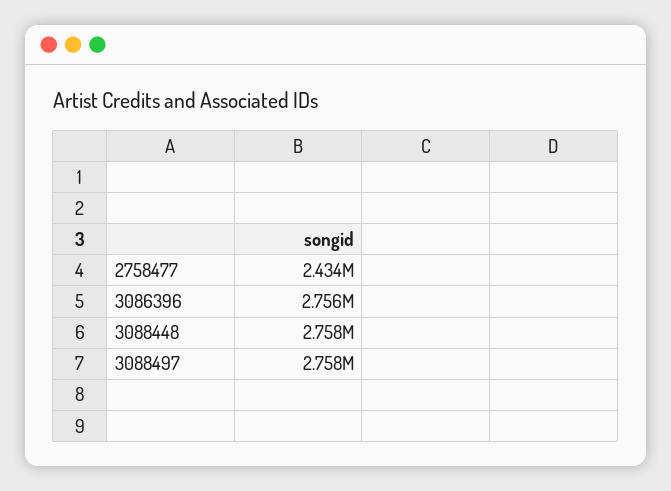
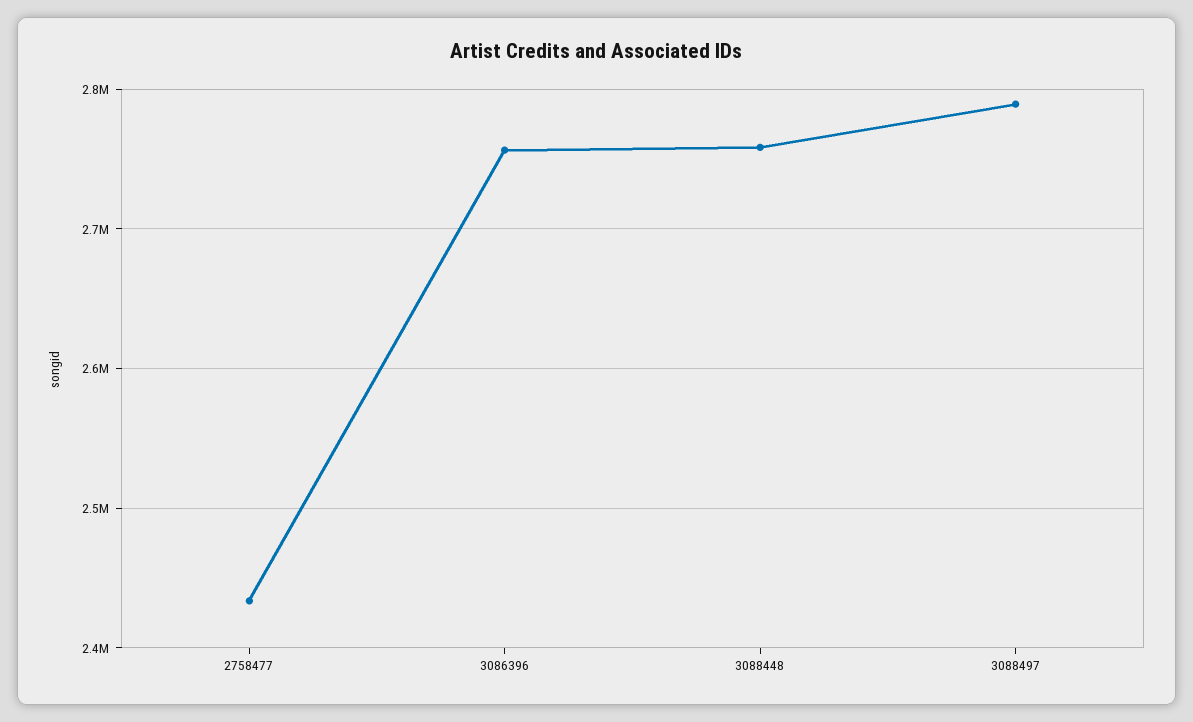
  {
    "2758477": 2434000,
    "3086396": 2756000,
    "3088448": 2758000,
-   "3088497": 2758000
+   "3088497": 2790000
  }

